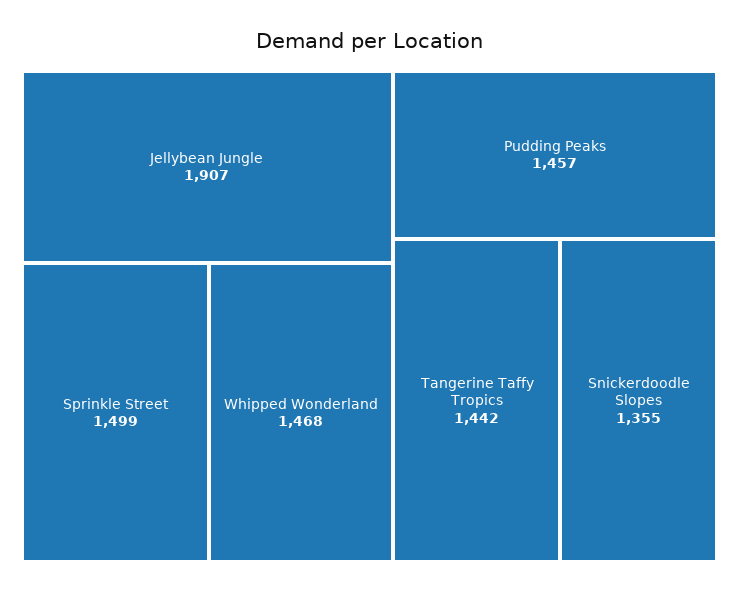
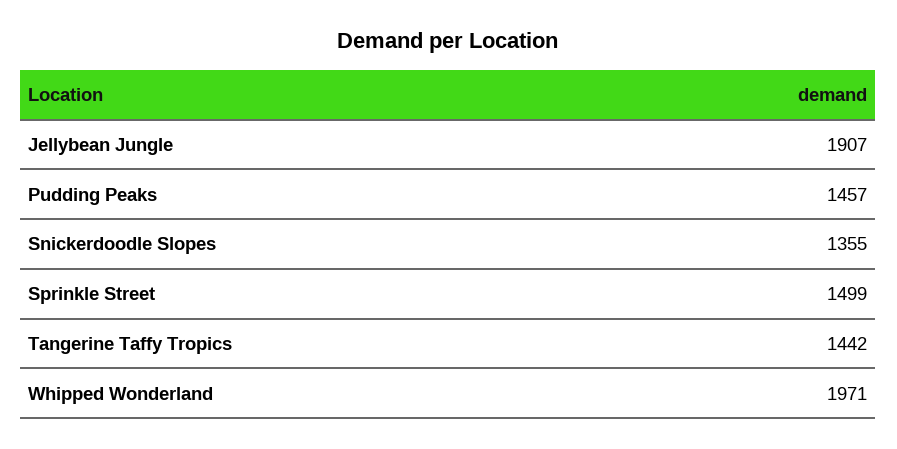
  {
    "Jellybean Jungle": 1907,
    "Sprinkle Street": 1499,
-   "Whipped Wonderland": 1468,
+   "Whipped Wonderland": 1971,
    "Pudding Peaks": 1457,
    "Tangerine Taffy Tropics": 1442,
    "Snickerdoodle Slopes": 1355
  }

